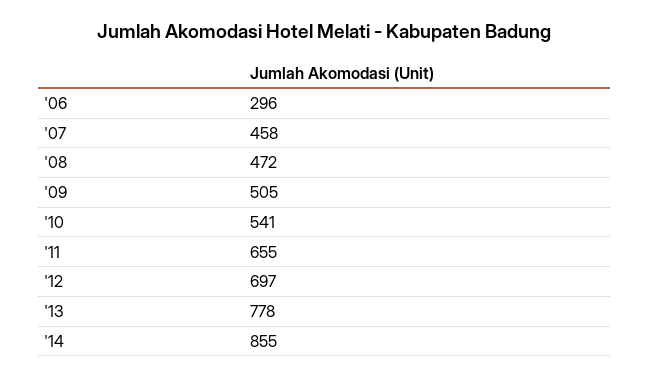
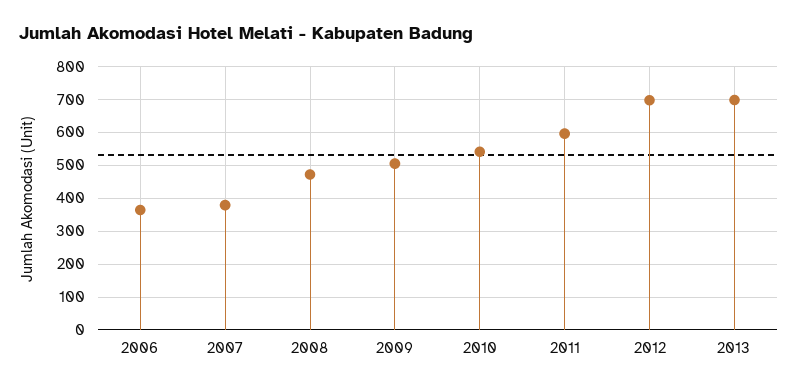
  {
-   "'06": 296,
+   "'06": 360,
-   "'07": 458,
+   "'07": 380,
    "'08": 472,
    "'09": 505,
    "'10": 541,
-   "'11": 655,
+   "'11": 600,
    "'12": 697,
-   "'13": 778,
+   "'13": 700
-   "'14": 855
  }

